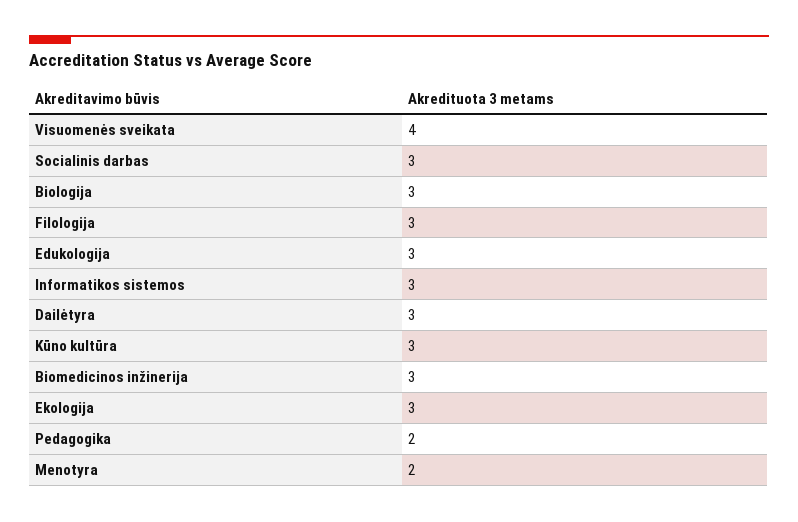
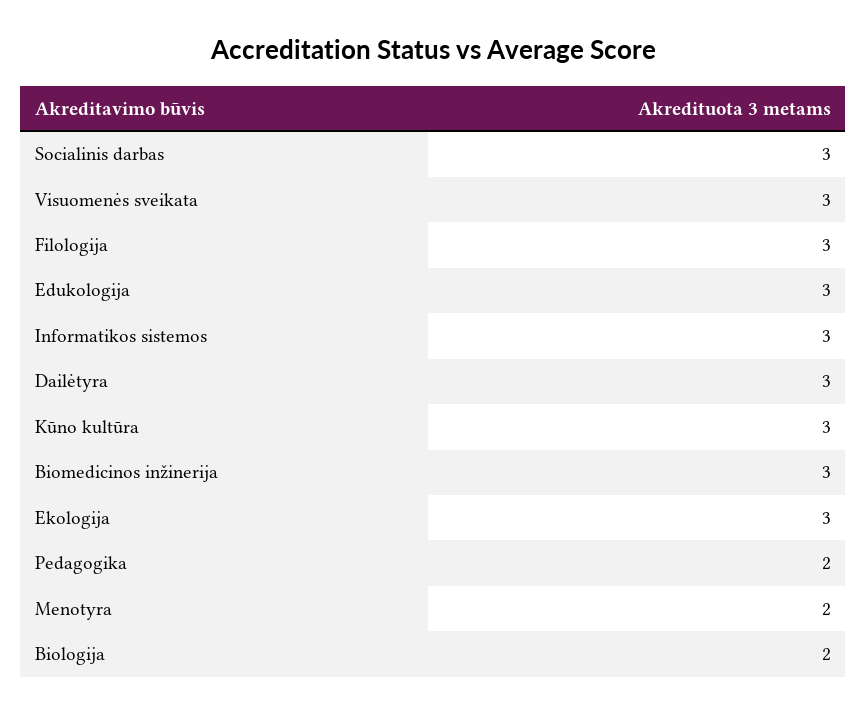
  {
-   "Visuomenės sveikata": 4,
+   "Visuomenės sveikata": 3,
    "Socialinis darbas": 3,
-   "Biologija": 3,
+   "Biologija": 2,
    "Filologija": 3,
    "Edukologija": 3,
    "Informatikos sistemos": 3,
    "Dailėtyra": 3,
    "Kūno kultūra": 3,
    "Biomedicinos inžinerija": 3,
    "Ekologija": 3,
    "Pedagogika": 2,
    "Menotyra": 2
  }

